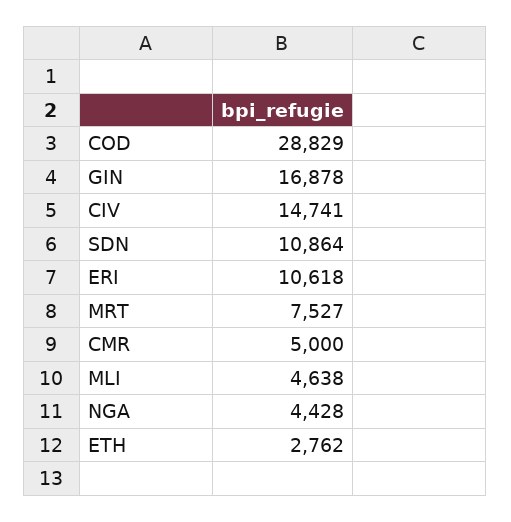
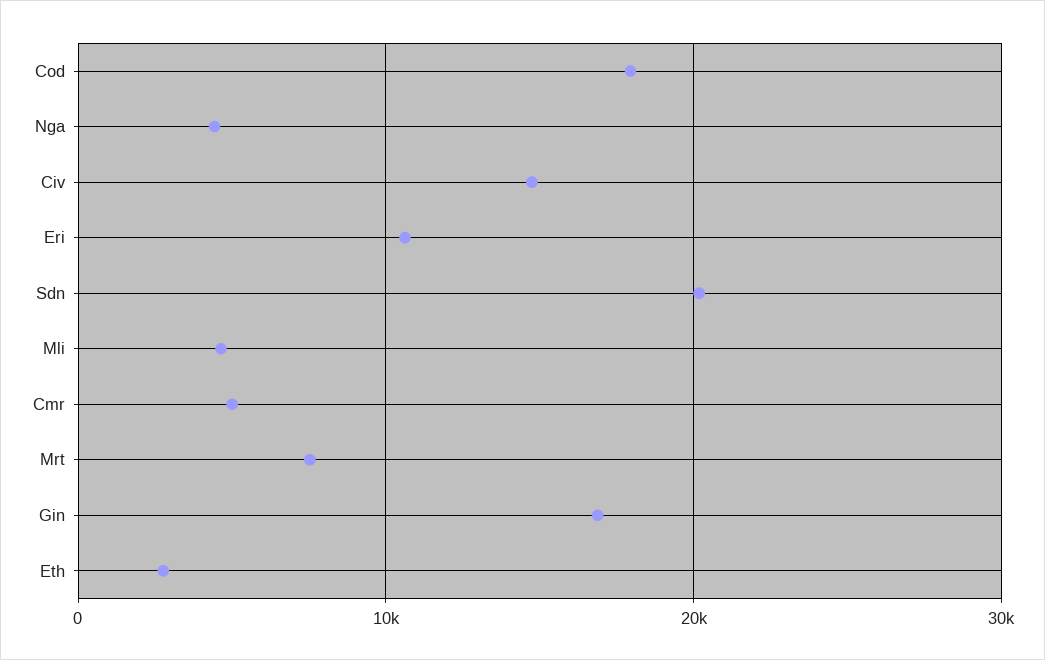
  {
-   "COD": 28829,
+   "COD": 18000,
    "GIN": 16878,
    "CIV": 14741,
-   "SDN": 10864,
+   "SDN": 20000,
    "ERI": 10618,
    "MRT": 7527,
    "CMR": 5000,
    "MLI": 4638,
    "NGA": 4428,
    "ETH": 2762
  }

